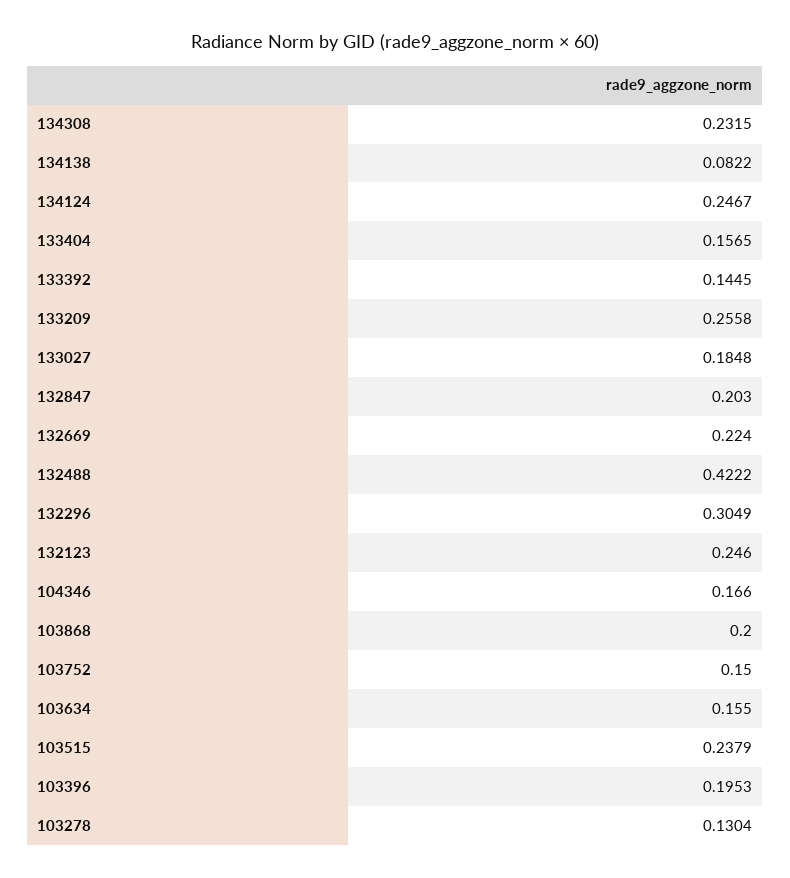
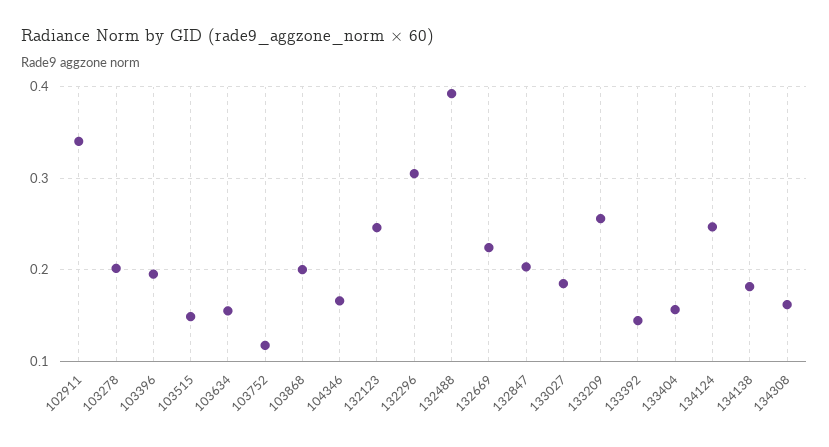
  {
-   "134308": 0.2315,
+   "134308": 0.16,
-   "134138": 0.0822,
+   "134138": 0.18,
    "134124": 0.2467,
    "133404": 0.1565,
    "133392": 0.1445,
    "133209": 0.2558,
    "133027": 0.1848,
    "132847": 0.203,
    "132669": 0.224,
-   "132488": 0.4222,
+   "132488": 0.39,
    "132296": 0.3049,
    "132123": 0.246,
    "104346": 0.166,
    "103868": 0.2,
-   "103752": 0.15,
+   "103752": 0.12,
    "103634": 0.155,
-   "103515": 0.2379,
+   "103515": 0.15,
    "103396": 0.1953,
-   "103278": 0.1304
+   "103278": 0.2,
+   "102911": 0.34
  }

